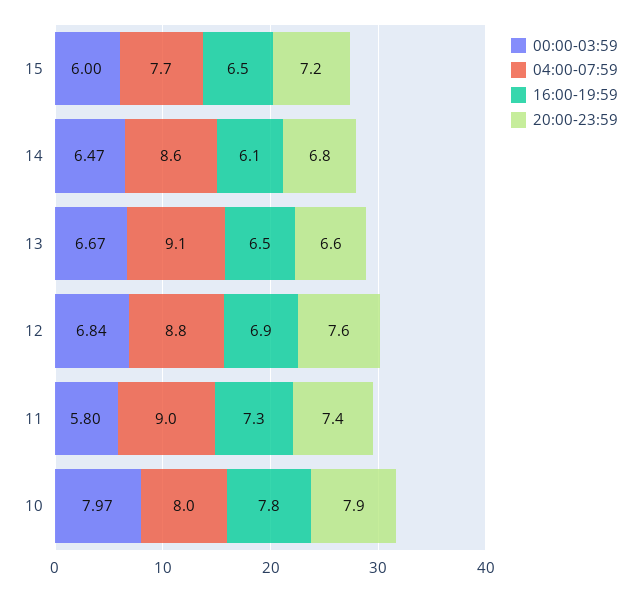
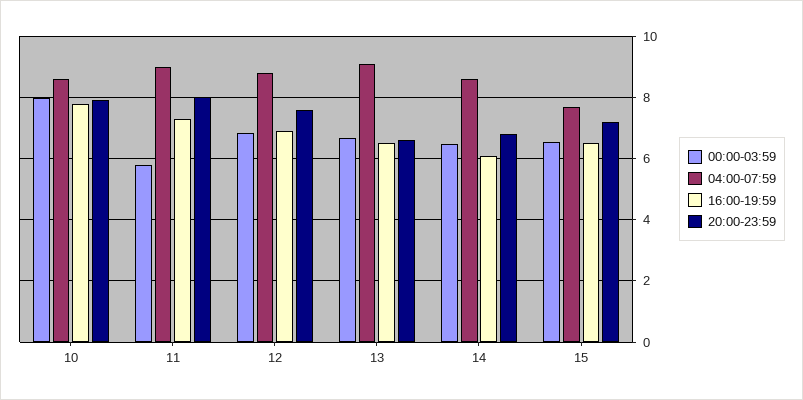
  {
    "00:00-03:59": {
-     "15": 6,
+     "15": 6.6,
      "14": 6.47,
      "13": 6.67,
      "12": 6.84,
      "11": 5.8,
      "10": 7.97
    },
    "04:00-07:59": {
      "15": 7.7,
      "14": 8.6,
      "13": 9.1,
      "12": 8.8,
      "11": 9,
-     "10": 8
+     "10": 8.6
    },
    "16:00-19:59": {
      "15": 6.5,
      "14": 6.1,
      "13": 6.5,
      "12": 6.9,
      "11": 7.3,
      "10": 7.8
    },
    "20:00-23:59": {
      "15": 7.2,
      "14": 6.8,
      "13": 6.6,
      "12": 7.6,
-     "11": 7.4,
+     "11": 8,
      "10": 7.9
    }
  }

